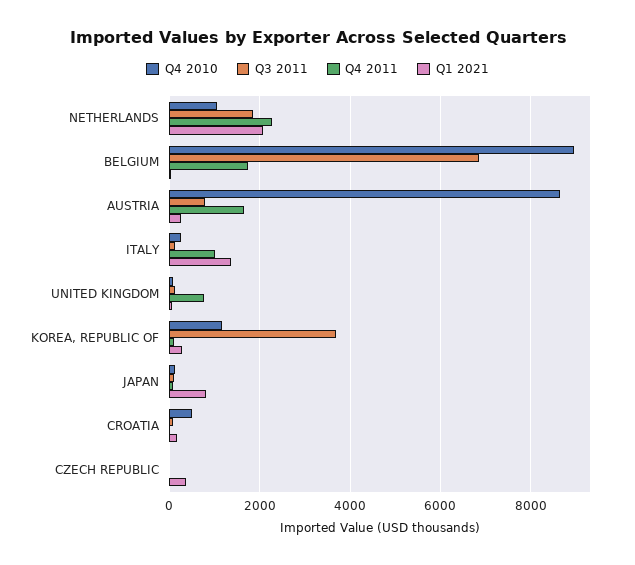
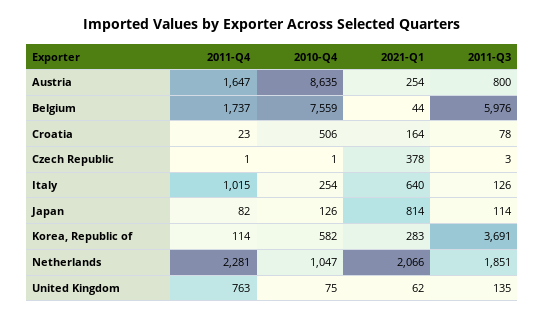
  {
    "Q4 2010": {
      "NETHERLANDS": 1047,
-     "BELGIUM": 9000,
+     "BELGIUM": 7559,
      "AUSTRIA": 8635,
      "ITALY": 254,
      "UNITED KINGDOM": 75,
-     "KOREA, REPUBLIC OF": 1200,
+     "KOREA, REPUBLIC OF": 582,
      "JAPAN": 126,
      "CROATIA": 506,
      "CZECH REPUBLIC": 1
    },
    "Q3 2011": {
      "NETHERLANDS": 1851,
-     "BELGIUM": 6800,
+     "BELGIUM": 5976,
      "AUSTRIA": 800,
      "ITALY": 126,
      "UNITED KINGDOM": 135,
      "KOREA, REPUBLIC OF": 3691,
      "JAPAN": 114,
      "CROATIA": 78,
      "CZECH REPUBLIC": 3
    },
    "Q4 2011": {
      "NETHERLANDS": 2281,
      "BELGIUM": 1737,
      "AUSTRIA": 1647,
      "ITALY": 1015,
      "UNITED KINGDOM": 763,
      "KOREA, REPUBLIC OF": 114,
      "JAPAN": 82,
      "CROATIA": 23,
      "CZECH REPUBLIC": 1
    },
    "Q1 2021": {
      "NETHERLANDS": 2066,
      "BELGIUM": 44,
      "AUSTRIA": 254,
-     "ITALY": 1400,
+     "ITALY": 640,
      "UNITED KINGDOM": 62,
      "KOREA, REPUBLIC OF": 283,
      "JAPAN": 814,
      "CROATIA": 164,
      "CZECH REPUBLIC": 378
    }
  }

